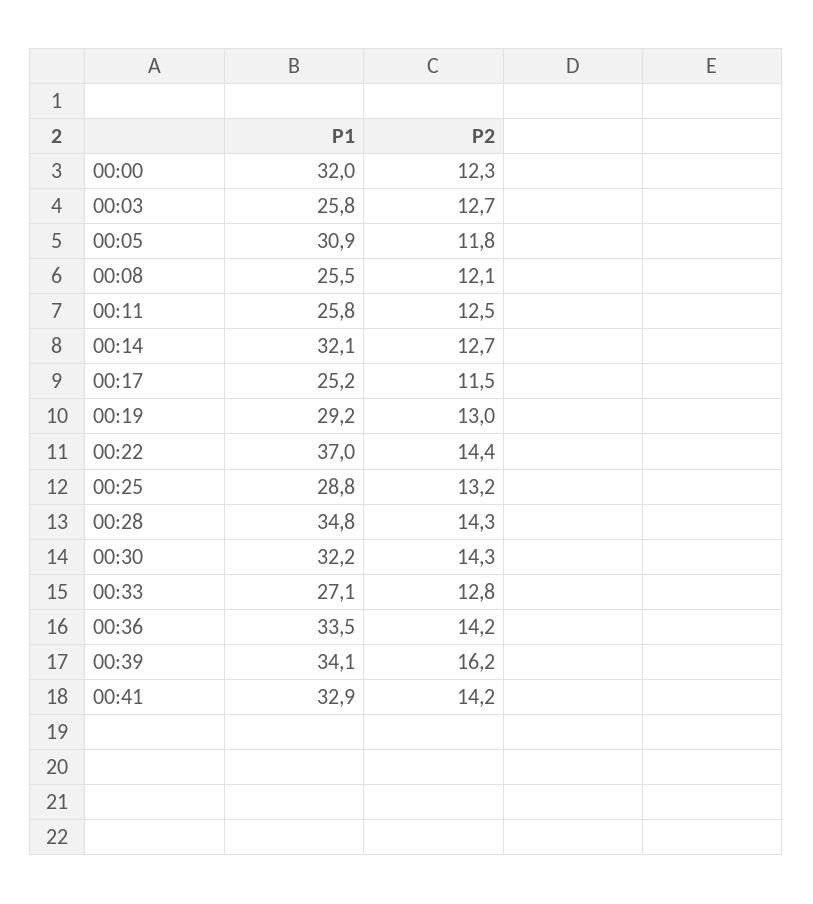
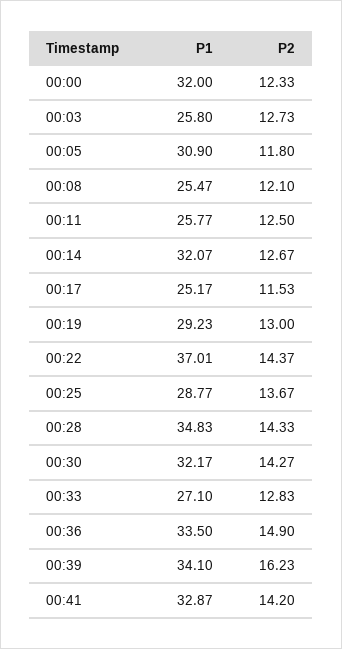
  {
    "P1": {
      "00:00": 32,
      "00:03": 25.8,
      "00:05": 30.9,
      "00:08": 25.47,
      "00:11": 25.77,
      "00:14": 32.07,
      "00:17": 25.17,
      "00:19": 29.23,
      "00:22": 37.01,
      "00:25": 28.77,
      "00:28": 34.83,
      "00:30": 32.17,
      "00:33": 27.1,
      "00:36": 33.5,
      "00:39": 34.1,
      "00:41": 32.87
    },
    "P2": {
      "00:00": 12.33,
      "00:03": 12.73,
      "00:05": 11.8,
      "00:08": 12.1,
      "00:11": 12.5,
      "00:14": 12.67,
      "00:17": 11.53,
      "00:19": 13,
      "00:22": 14.37,
-     "00:25": 13.2,
+     "00:25": 13.67,
      "00:28": 14.33,
      "00:30": 14.27,
      "00:33": 12.83,
-     "00:36": 14.2,
+     "00:36": 14.9,
      "00:39": 16.23,
      "00:41": 14.2
    }
  }

